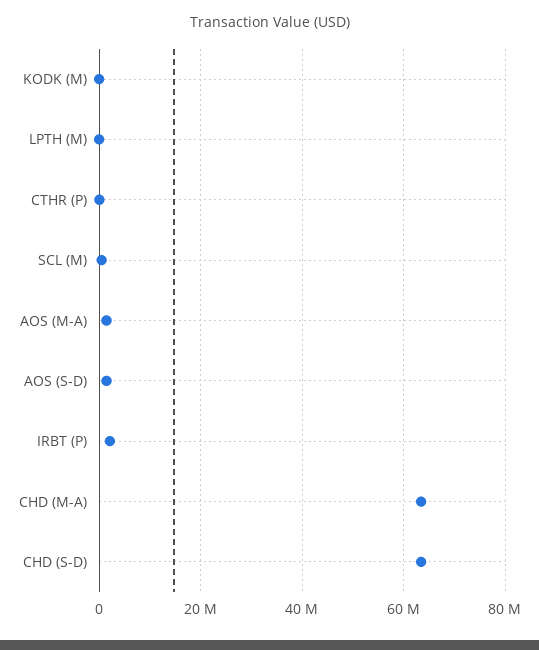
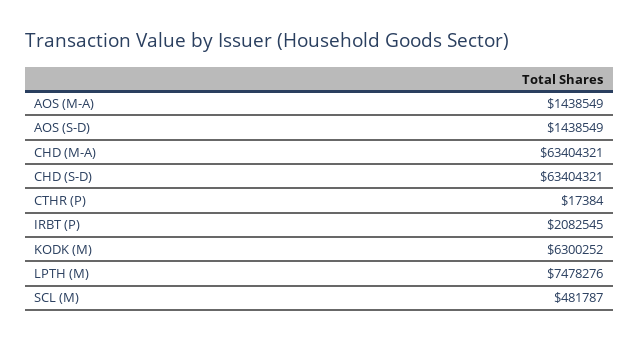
  {
-   "KODK (M)": 0,
+   "KODK (M)": 6300252,
-   "LPTH (M)": 0,
+   "LPTH (M)": 7478276,
    "CTHR (P)": 17384,
    "SCL (M)": 481787,
    "AOS (M-A)": 1438549,
    "AOS (S-D)": 1438549,
    "IRBT (P)": 2082545,
    "CHD (M-A)": 63404321,
    "CHD (S-D)": 63404321
  }

